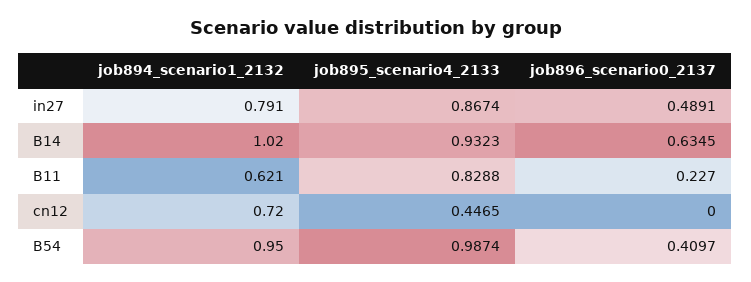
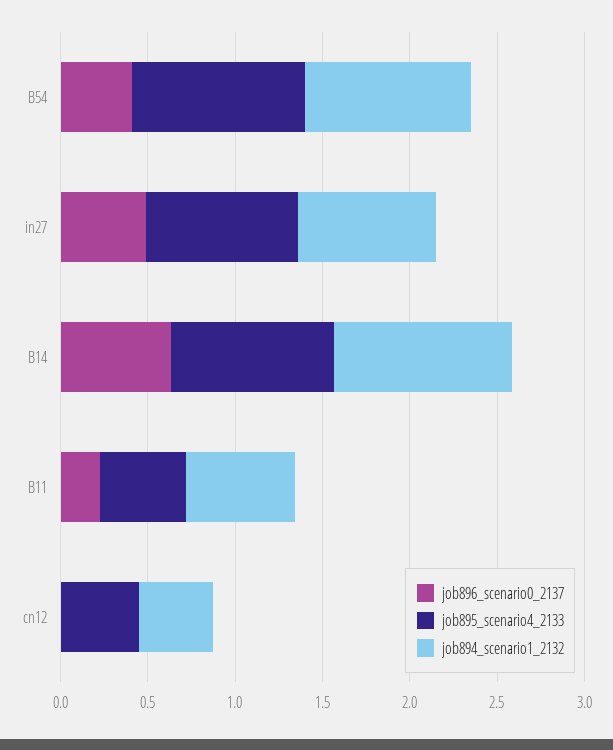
  {
    "job894_scenario1_2132": {
      "in27": 0.791,
      "B14": 1.02,
      "B11": 0.621,
-     "cn12": 0.72,
+     "cn12": 0.4,
      "B54": 0.95
    },
    "job895_scenario4_2133": {
      "in27": 0.8674,
      "B14": 0.9323,
-     "B11": 0.8288,
+     "B11": 0.5,
      "cn12": 0.4465,
      "B54": 0.9874
    },
    "job896_scenario0_2137": {
      "in27": 0.4891,
      "B14": 0.6345,
      "B11": 0.227,
      "cn12": 0,
      "B54": 0.4097
    }
  }

